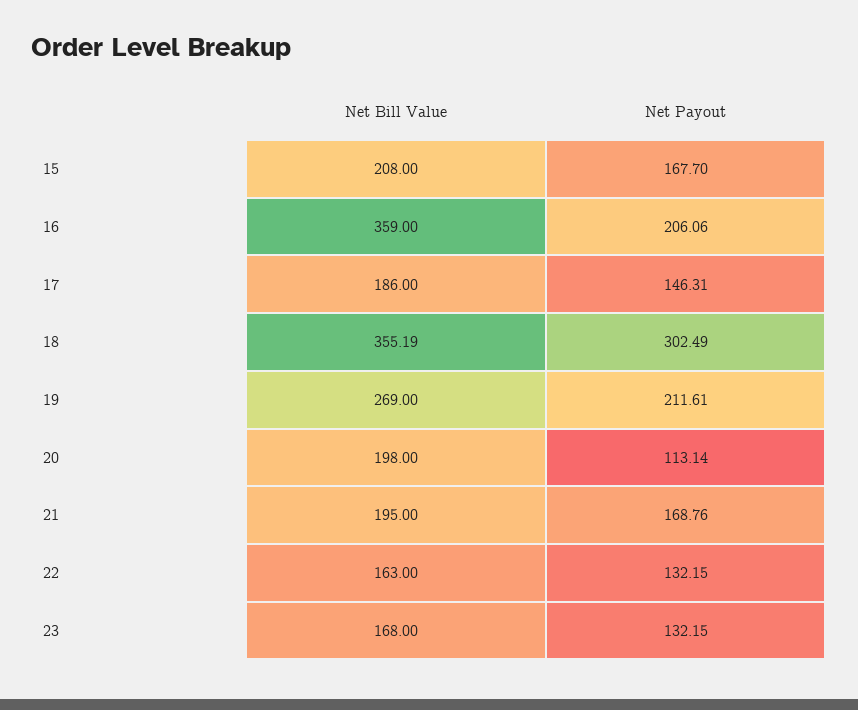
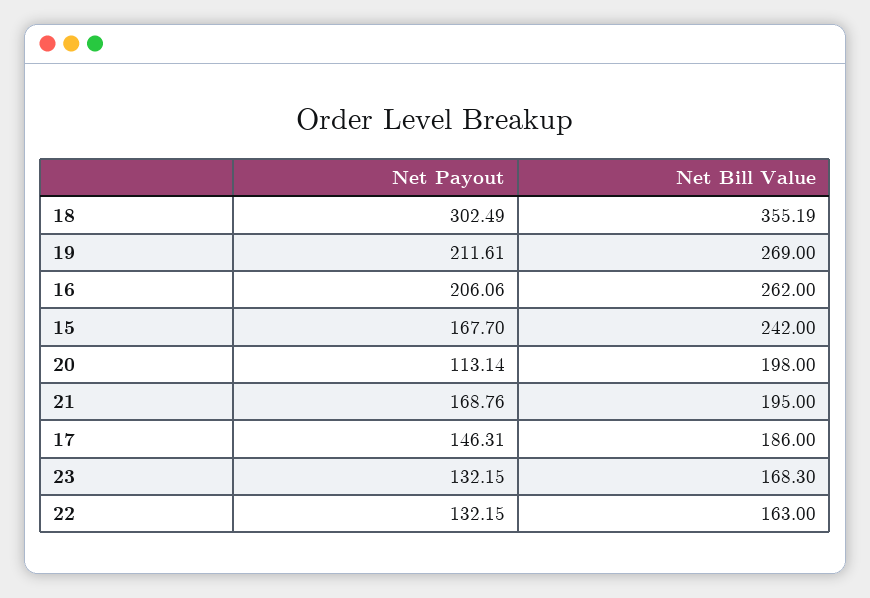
  {
    "Net Bill Value": {
-     "15": 208,
+     "15": 242,
-     "16": 359,
+     "16": 262,
      "17": 186,
      "18": 355.19,
      "19": 269,
      "20": 198,
      "21": 195,
      "22": 163,
-     "23": 168
+     "23": 168.3
    },
    "Net Payout": {
      "15": 167.7,
      "16": 206.06,
      "17": 146.31,
      "18": 302.49,
      "19": 211.61,
      "20": 113.14,
      "21": 168.76,
      "22": 132.15,
      "23": 132.15
    }
  }

